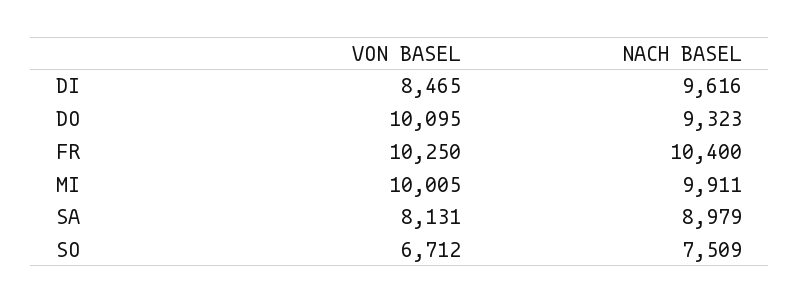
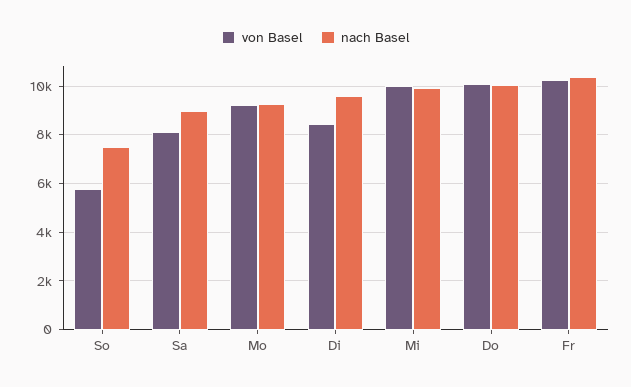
  {
    "VON BASEL": {
      "DI": 8465,
      "DO": 10095,
      "FR": 10250,
      "MI": 10005,
      "SA": 8131,
-     "SO": 6712
+     "SO": 5750,
+     "Mo": 9250
    },
    "NACH BASEL": {
      "DI": 9616,
-     "DO": 9323,
+     "DO": 10000,
      "FR": 10400,
      "MI": 9911,
      "SA": 8979,
-     "SO": 7509
+     "SO": 7509,
+     "Mo": 9250
    }
  }

